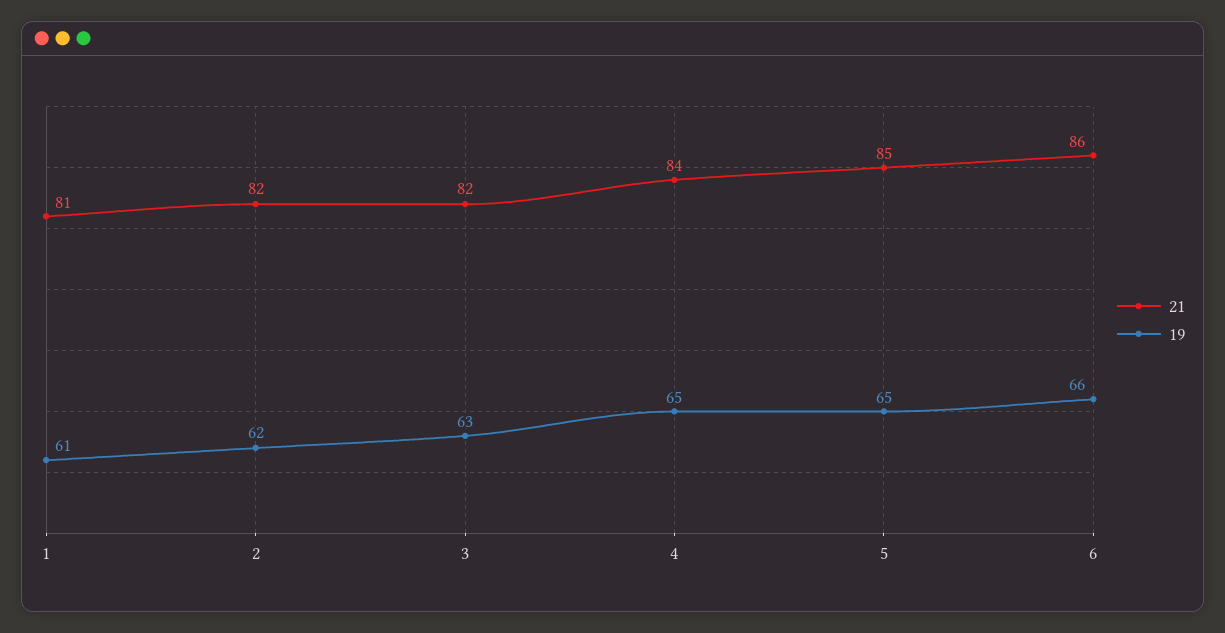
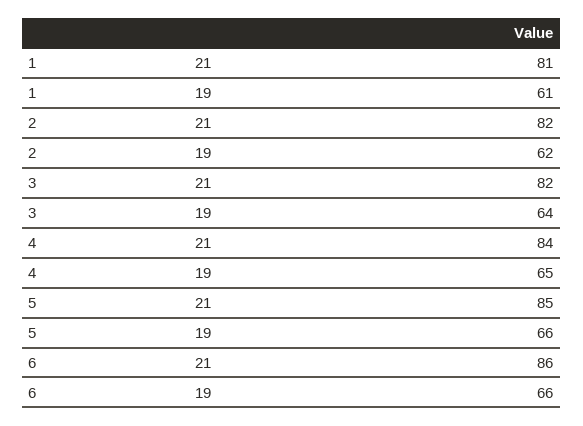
  {
    "21": {
      "1": 81,
      "2": 82,
      "3": 82,
      "4": 84,
      "5": 85,
      "6": 86
    },
    "19": {
      "1": 61,
      "2": 62,
-     "3": 63,
+     "3": 64,
      "4": 65,
-     "5": 65,
+     "5": 66,
      "6": 66
    }
  }

